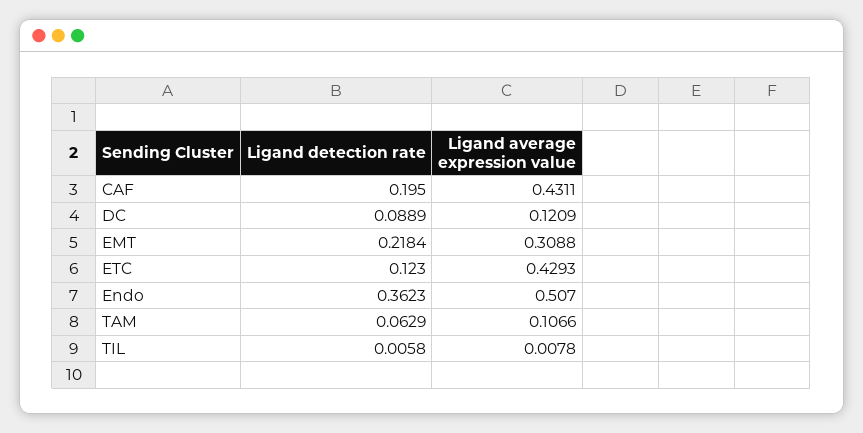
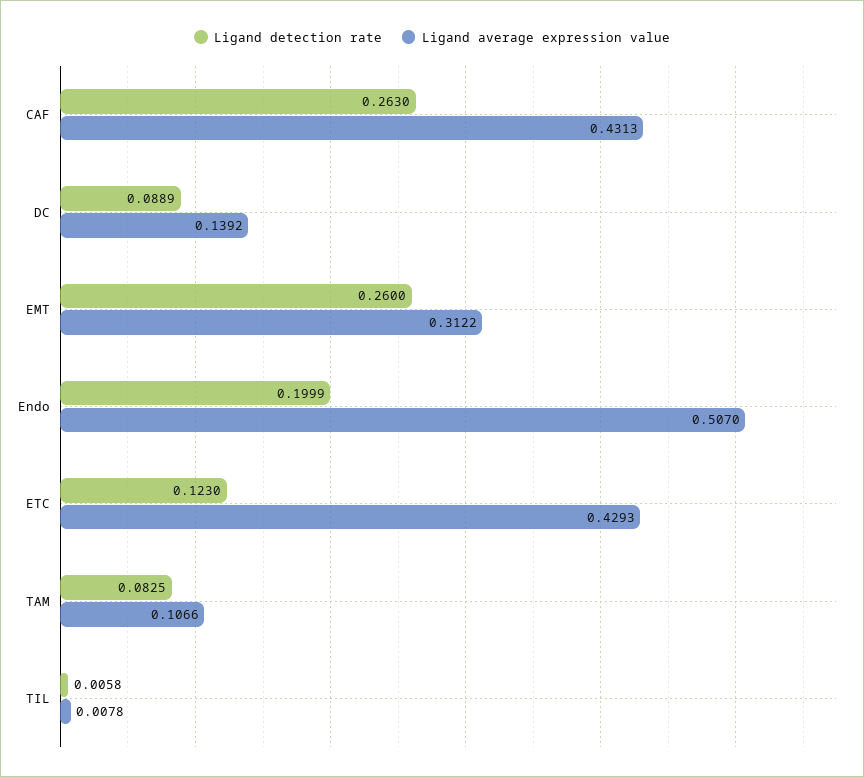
  {
    "Ligand detection rate": {
-     "CAF": 0.195,
+     "CAF": 0.263,
      "DC": 0.0889,
-     "EMT": 0.2184,
+     "EMT": 0.26,
      "ETC": 0.123,
-     "Endo": 0.3623,
+     "Endo": 0.1999,
-     "TAM": 0.0629,
+     "TAM": 0.0825,
      "TIL": 0.0058
    },
    "Ligand average expression value": {
-     "CAF": 0.4311,
+     "CAF": 0.4313,
-     "DC": 0.1209,
+     "DC": 0.1392,
-     "EMT": 0.3088,
+     "EMT": 0.3122,
      "ETC": 0.4293,
      "Endo": 0.507,
      "TAM": 0.1066,
      "TIL": 0.0078
    }
  }

